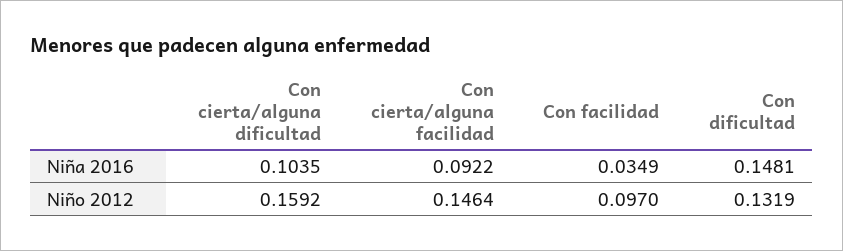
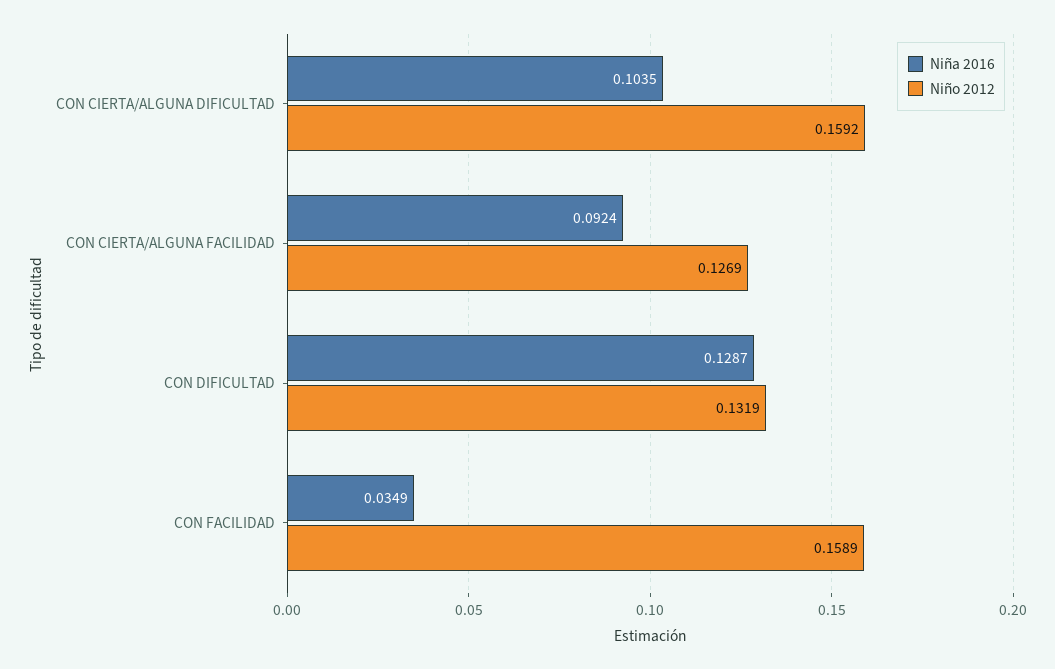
  {
    "Niña 2016": {
      "Con cierta/alguna dificultad": 0.1035,
-     "Con cierta/alguna facilidad": 0.0922,
+     "Con cierta/alguna facilidad": 0.0924,
      "Con facilidad": 0.0349,
-     "Con dificultad": 0.1481
+     "Con dificultad": 0.1287
    },
    "Niño 2012": {
      "Con cierta/alguna dificultad": 0.1592,
-     "Con cierta/alguna facilidad": 0.1464,
+     "Con cierta/alguna facilidad": 0.1269,
-     "Con facilidad": 0.097,
+     "Con facilidad": 0.1589,
      "Con dificultad": 0.1319
    }
  }

